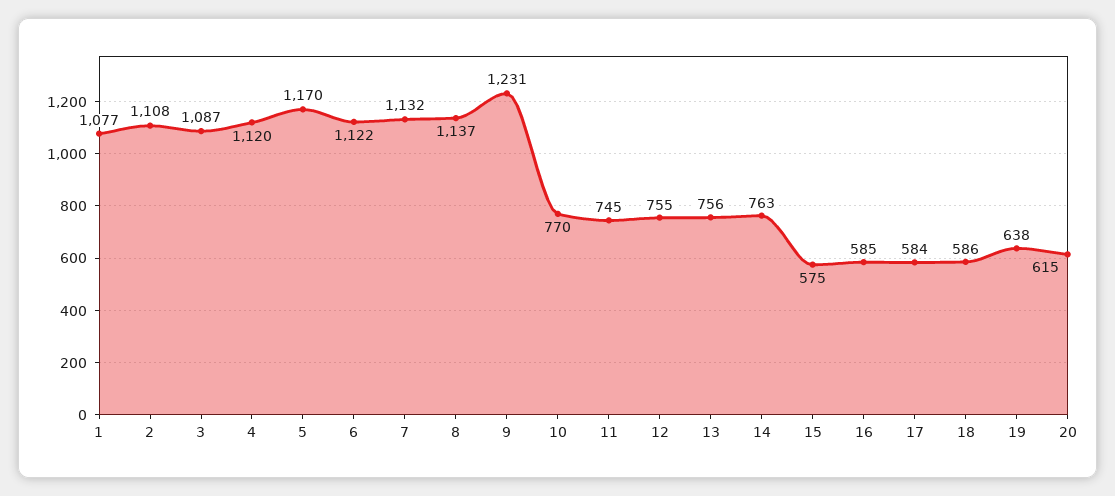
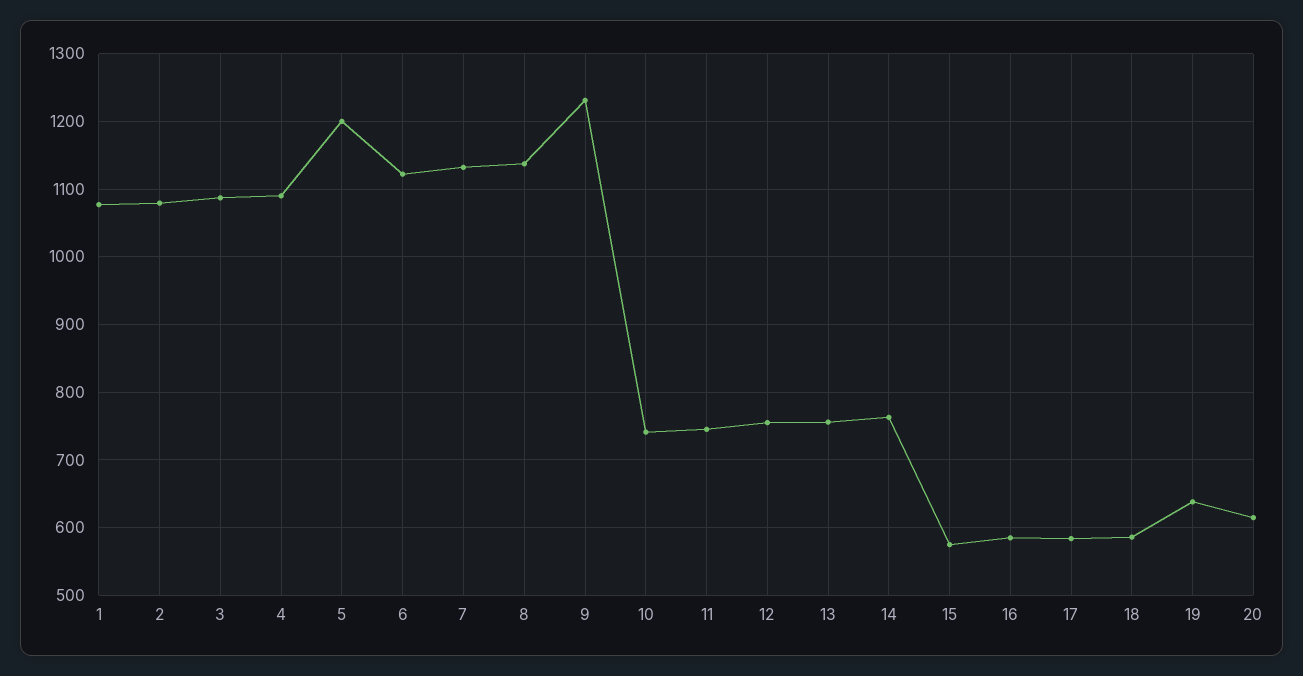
  {
    "1": 1077,
-   "2": 1108,
+   "2": 1080,
    "3": 1087,
-   "4": 1120,
+   "4": 1090,
-   "5": 1170,
+   "5": 1200,
    "6": 1122,
    "7": 1132,
    "8": 1137,
    "9": 1231,
-   "10": 770,
+   "10": 740,
    "11": 745,
    "12": 755,
    "13": 756,
    "14": 763,
    "15": 575,
    "16": 585,
    "17": 584,
    "18": 586,
    "19": 638,
    "20": 615
  }

